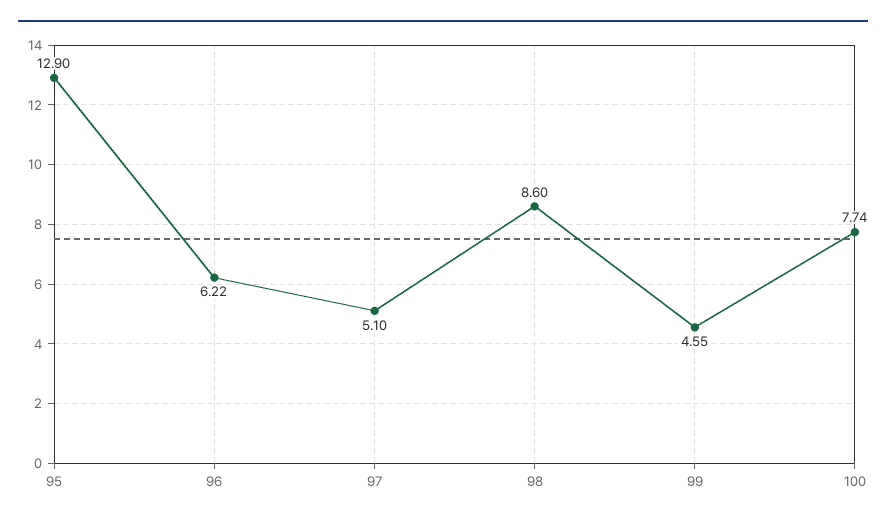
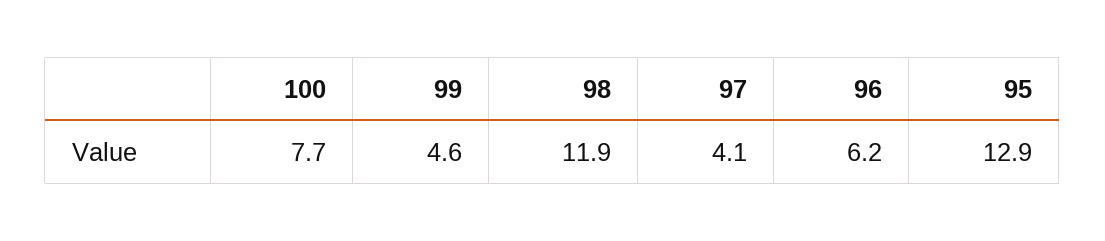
  {
    "95": 12.9,
    "96": 6.22,
-   "97": 5.1,
+   "97": 4.1,
-   "98": 8.6,
+   "98": 11.9,
    "99": 4.55,
    "100": 7.74
  }

